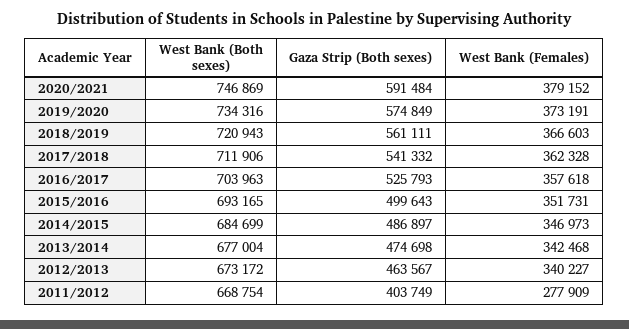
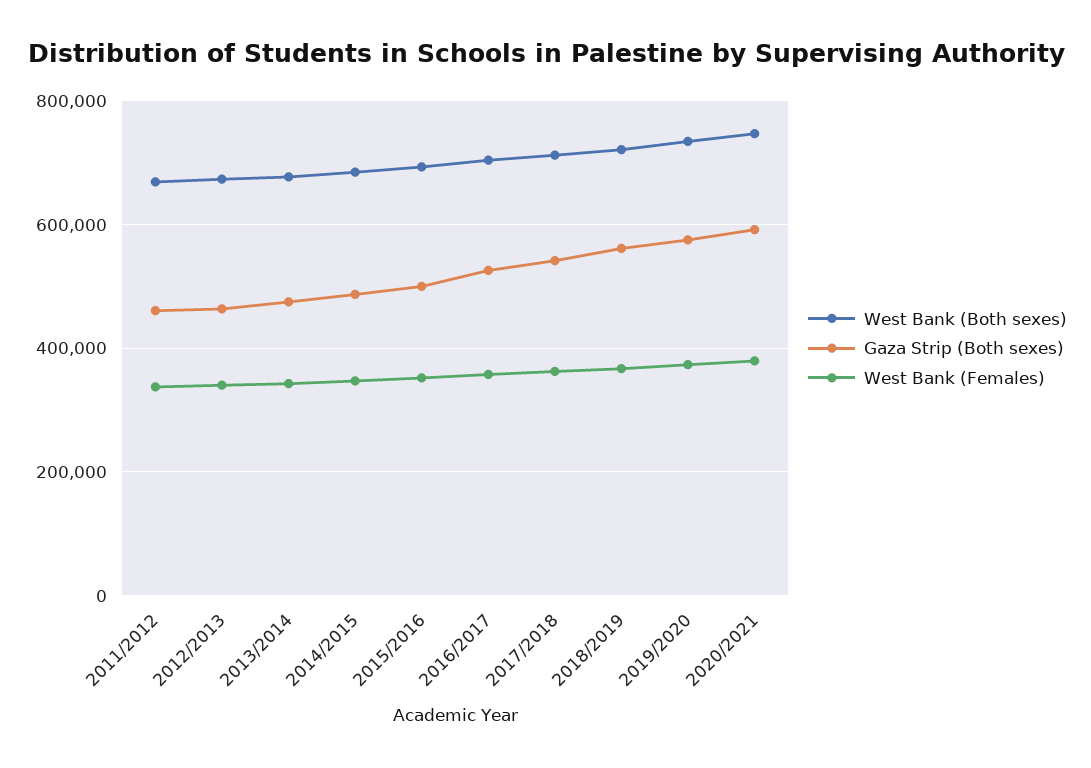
  {
    "West Bank (Both sexes)": {
      "2020/2021": 746869,
      "2019/2020": 734316,
      "2018/2019": 720943,
      "2017/2018": 711906,
      "2016/2017": 703963,
      "2015/2016": 693165,
      "2014/2015": 684699,
      "2013/2014": 677004,
      "2012/2013": 673172,
      "2011/2012": 668754
    },
    "Gaza Strip (Both sexes)": {
      "2020/2021": 591484,
      "2019/2020": 574849,
      "2018/2019": 561111,
      "2017/2018": 541332,
      "2016/2017": 525793,
      "2015/2016": 499643,
      "2014/2015": 486897,
      "2013/2014": 474698,
      "2012/2013": 463567,
-     "2011/2012": 403749
+     "2011/2012": 460000
    },
    "West Bank (Females)": {
      "2020/2021": 379152,
      "2019/2020": 373191,
      "2018/2019": 366603,
      "2017/2018": 362328,
      "2016/2017": 357618,
      "2015/2016": 351731,
      "2014/2015": 346973,
      "2013/2014": 342468,
      "2012/2013": 340227,
-     "2011/2012": 277909
+     "2011/2012": 340000
    }
  }

